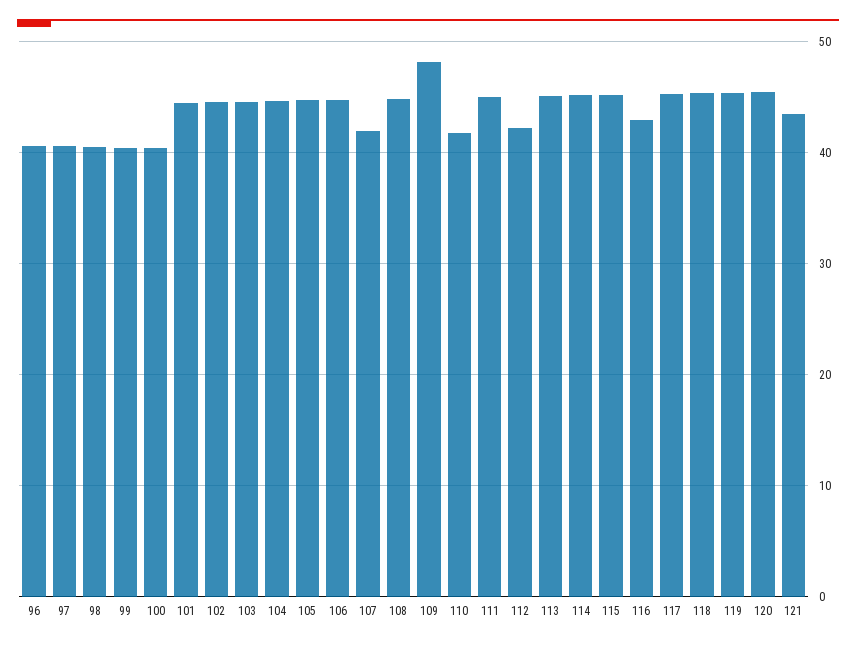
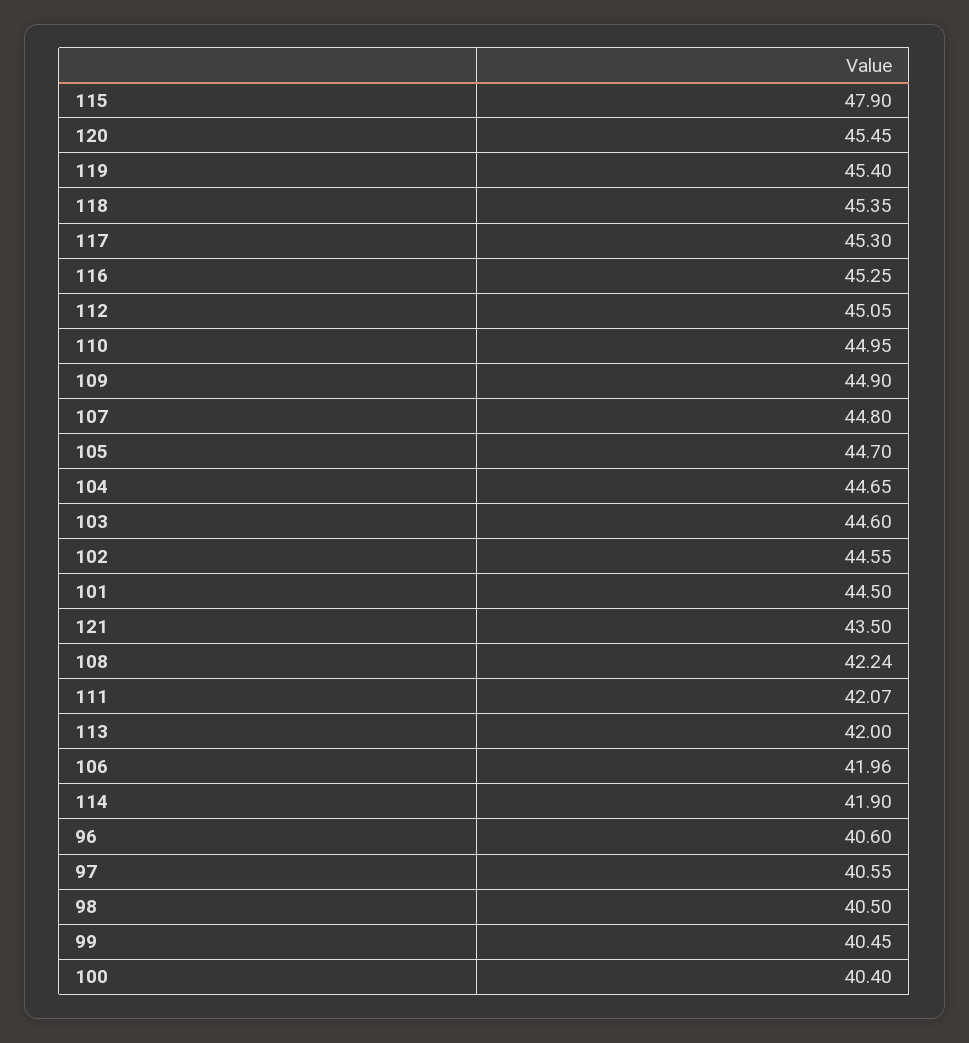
  {
    "96": 40.6,
    "97": 40.55,
    "98": 40.5,
    "99": 40.45,
    "100": 40.4,
    "101": 44.5,
    "102": 44.55,
    "103": 44.6,
    "104": 44.65,
    "105": 44.7,
-   "106": 45,
+   "106": 41.96,
-   "107": 42,
+   "107": 44.8,
-   "108": 45,
+   "108": 42.24,
-   "109": 48,
+   "109": 44.9,
-   "110": 42,
+   "110": 44.95,
-   "111": 45,
+   "111": 42.07,
-   "112": 42,
+   "112": 45.05,
-   "113": 45,
+   "113": 42,
-   "114": 45,
+   "114": 41.9,
-   "115": 45,
+   "115": 47.9,
-   "116": 43,
+   "116": 45.25,
    "117": 45.3,
    "118": 45.35,
    "119": 45.4,
    "120": 45.45,
    "121": 43.5
  }

